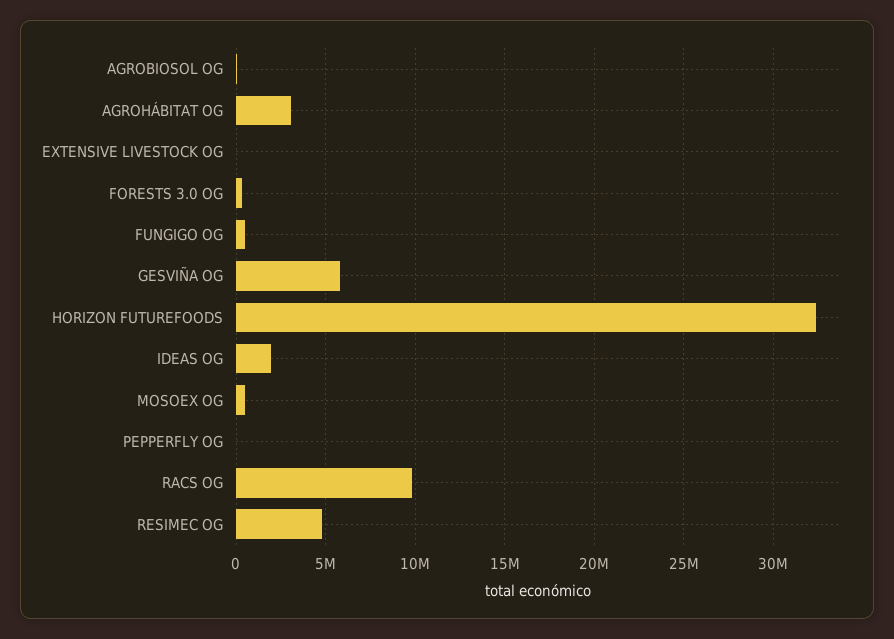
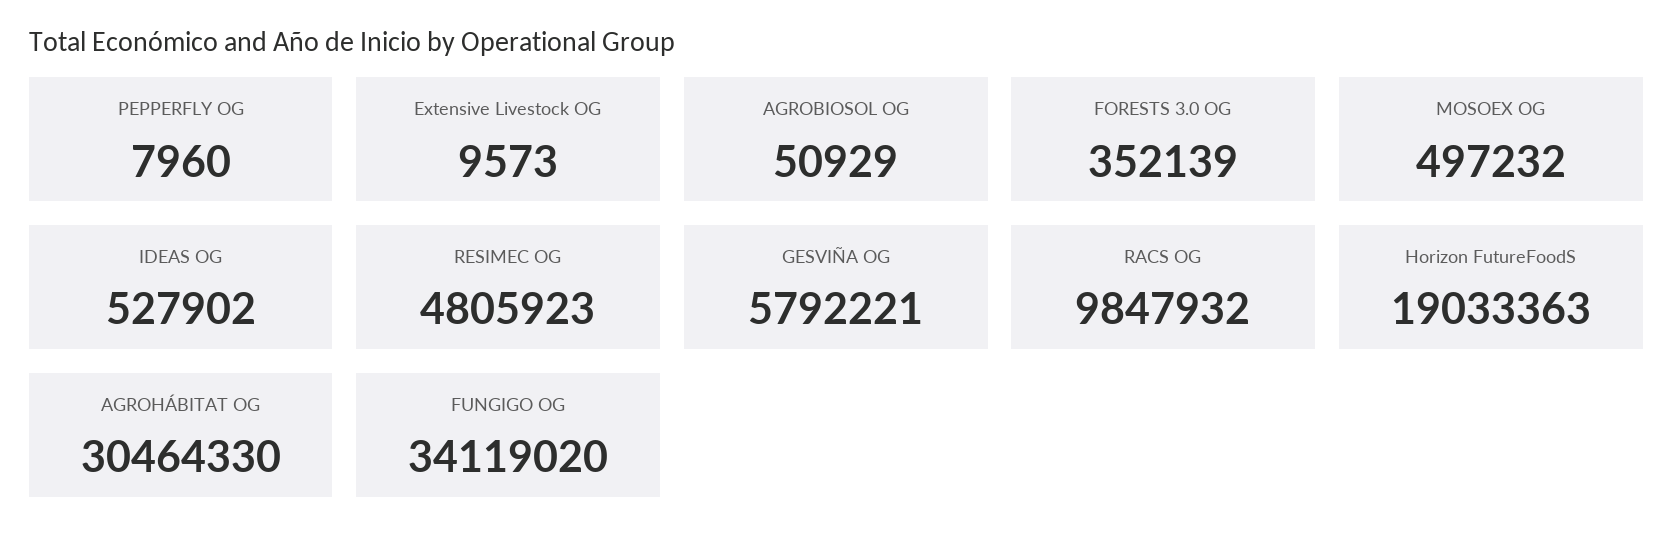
  {
    "AGROBIOSOL OG": 50929,
-   "AGROHÁBITAT OG": 3000000,
+   "AGROHÁBITAT OG": 30464330,
    "EXTENSIVE LIVESTOCK OG": 9573,
    "FORESTS 3.0 OG": 352139,
-   "FUNGIGO OG": 500000,
+   "FUNGIGO OG": 34119020,
    "GESVIÑA OG": 5792221,
-   "HORIZON FUTUREFOODS": 32500000,
+   "HORIZON FUTUREFOODS": 19033363,
-   "IDEAS OG": 2000000,
+   "IDEAS OG": 527902,
    "MOSOEX OG": 497232,
    "PEPPERFLY OG": 7960,
    "RACS OG": 9847932,
    "RESIMEC OG": 4805923
  }

